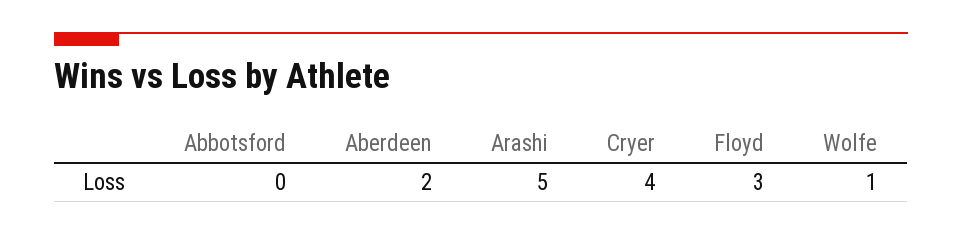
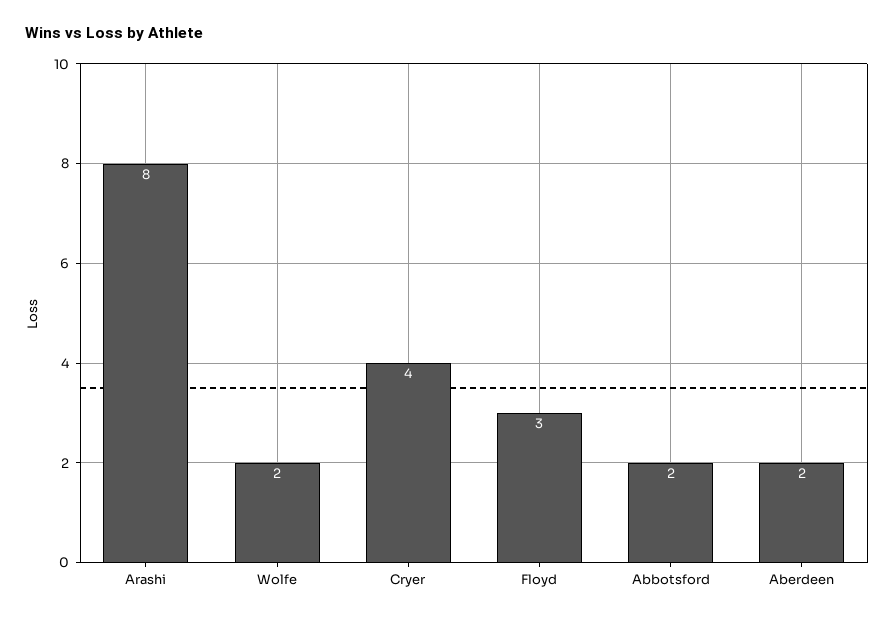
  {
-   "Abbotsford": 0,
+   "Abbotsford": 2,
    "Aberdeen": 2,
-   "Arashi": 5,
+   "Arashi": 8,
    "Cryer": 4,
    "Floyd": 3,
-   "Wolfe": 1
+   "Wolfe": 2
  }

